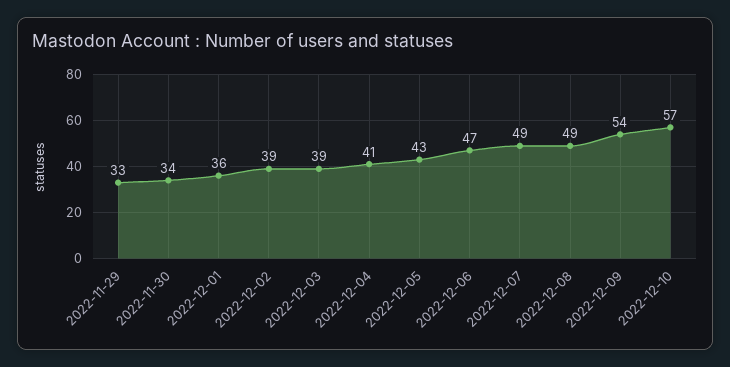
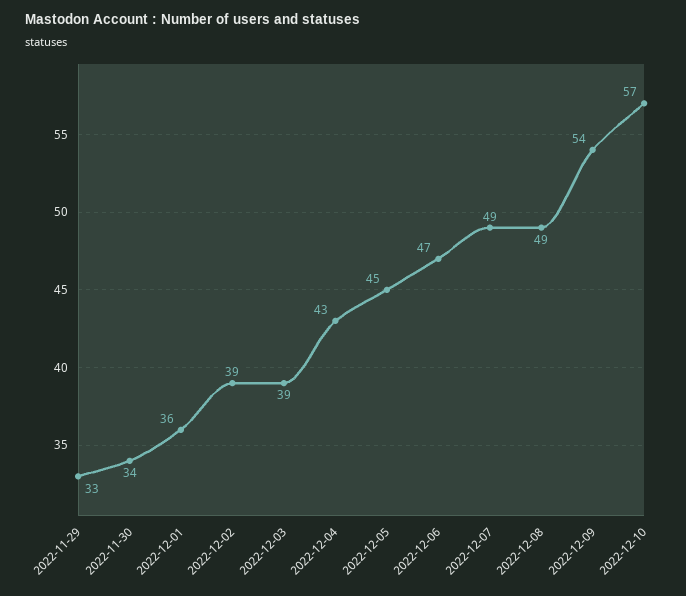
  {
    "2022-11-29": 33,
    "2022-11-30": 34,
    "2022-12-01": 36,
    "2022-12-02": 39,
    "2022-12-03": 39,
-   "2022-12-04": 41,
+   "2022-12-04": 43,
-   "2022-12-05": 43,
+   "2022-12-05": 45,
    "2022-12-06": 47,
    "2022-12-07": 49,
    "2022-12-08": 49,
    "2022-12-09": 54,
    "2022-12-10": 57
  }

